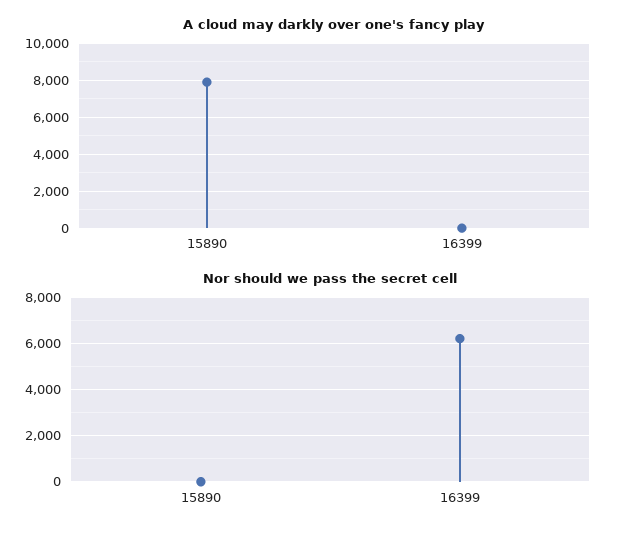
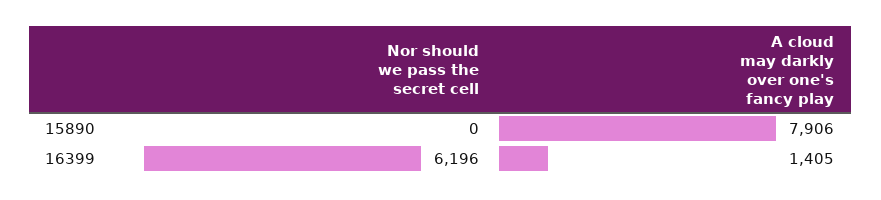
  {
    "A cloud may darkly over one's fancy play": {
      "15890": 7906,
-     "16399": 0
+     "16399": 1405
    },
    "Nor should we pass the secret cell": {
      "15890": 0,
      "16399": 6196
    }
  }

